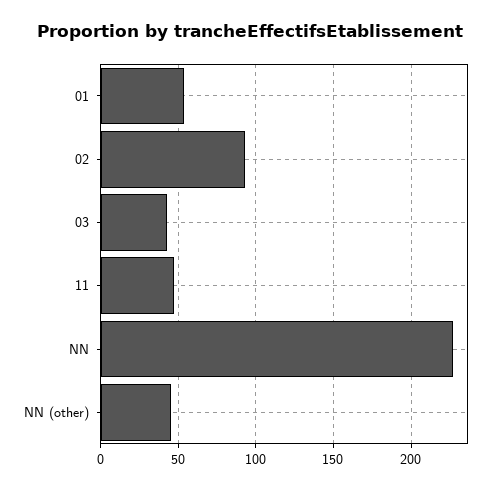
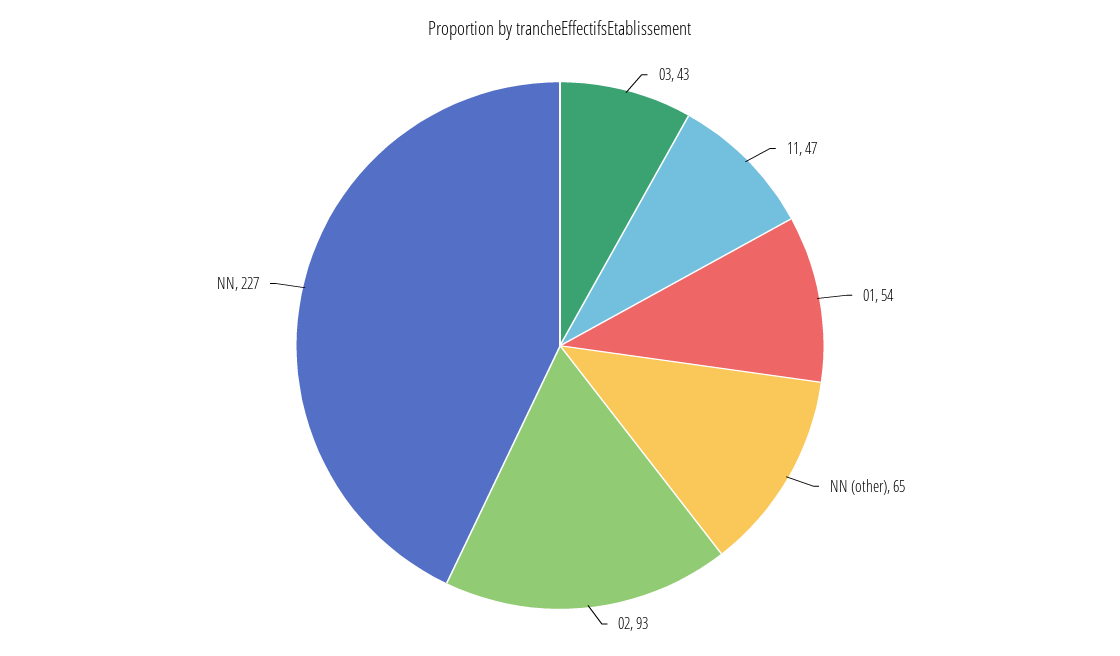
  {
    "01": 54,
    "02": 93,
    "03": 43,
    "11": 47,
    "NN": 227,
-   "NN (other)": 45
+   "NN (other)": 65
  }

